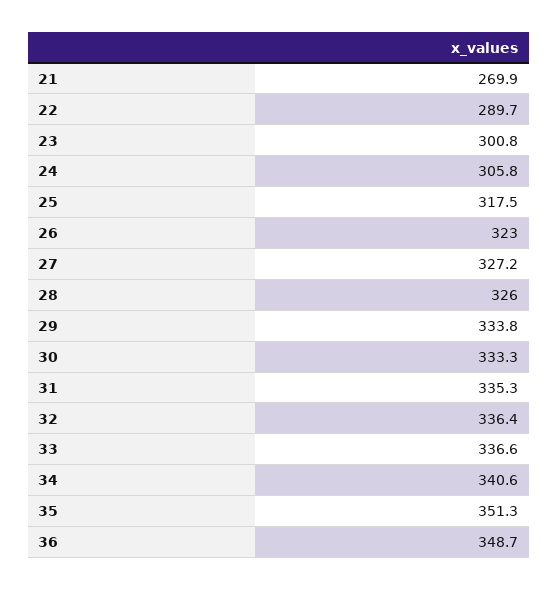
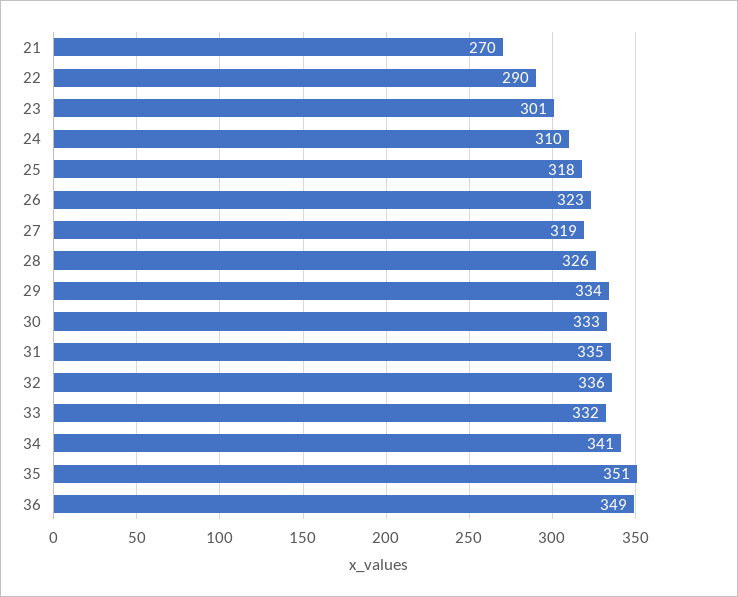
  {
    "21": 269.9,
    "22": 289.7,
    "23": 300.8,
-   "24": 305.8,
+   "24": 310,
    "25": 317.5,
    "26": 323,
-   "27": 327.2,
+   "27": 319,
    "28": 326,
    "29": 333.8,
    "30": 333.3,
    "31": 335.3,
    "32": 336.4,
-   "33": 336.6,
+   "33": 332,
    "34": 340.6,
    "35": 351.3,
    "36": 348.7
  }

